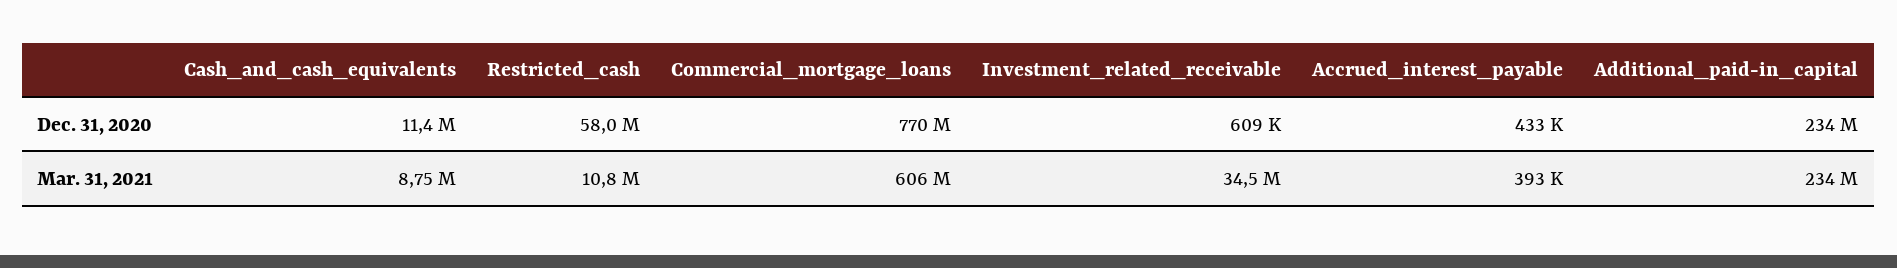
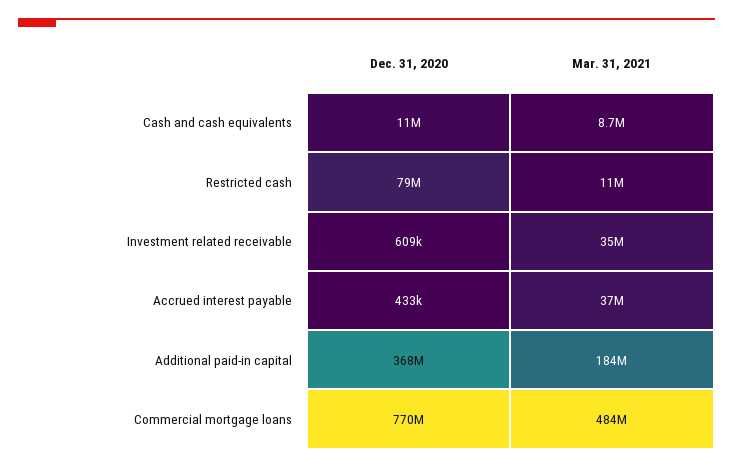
  {
    "Cash_and_cash_equivalents": {
      "Dec. 31, 2020": 11400000,
      "Mar. 31, 2021": 8750000
    },
    "Restricted_cash": {
-     "Dec. 31, 2020": 58000000,
+     "Dec. 31, 2020": 79000000,
      "Mar. 31, 2021": 10800000
    },
    "Commercial_mortgage_loans": {
      "Dec. 31, 2020": 770000000,
-     "Mar. 31, 2021": 606000000
+     "Mar. 31, 2021": 484000000
    },
    "Investment_related_receivable": {
      "Dec. 31, 2020": 609000,
      "Mar. 31, 2021": 34500000
    },
    "Accrued_interest_payable": {
      "Dec. 31, 2020": 433000,
-     "Mar. 31, 2021": 393000
+     "Mar. 31, 2021": 37000000
    },
    "Additional_paid-in_capital": {
-     "Dec. 31, 2020": 234000000,
+     "Dec. 31, 2020": 368000000,
-     "Mar. 31, 2021": 234000000
+     "Mar. 31, 2021": 184000000
    }
  }

